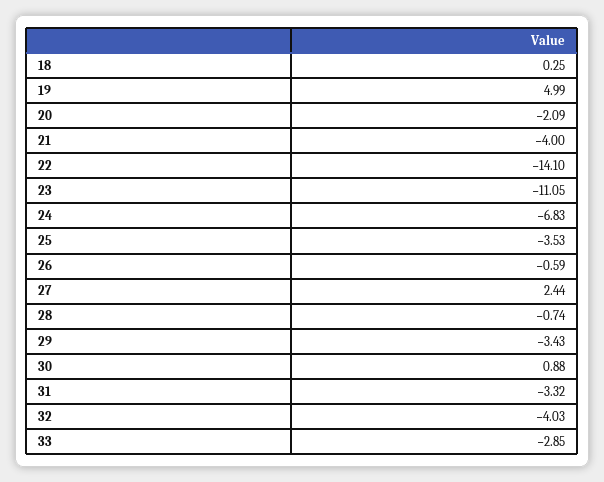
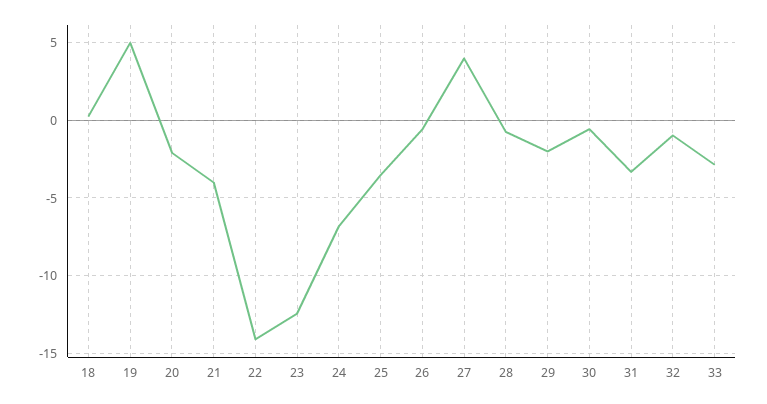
  {
    "18": 0.25,
    "19": 4.99,
    "20": -2.09,
    "21": -4,
    "22": -14.1,
-   "23": -11.05,
+   "23": -12.5,
    "24": -6.83,
    "25": -3.53,
    "26": -0.59,
-   "27": 2.44,
+   "27": 4,
    "28": -0.74,
-   "29": -3.43,
+   "29": -2,
-   "30": 0.88,
+   "30": -0.5,
    "31": -3.32,
-   "32": -4.03,
+   "32": -1,
    "33": -2.85
  }

